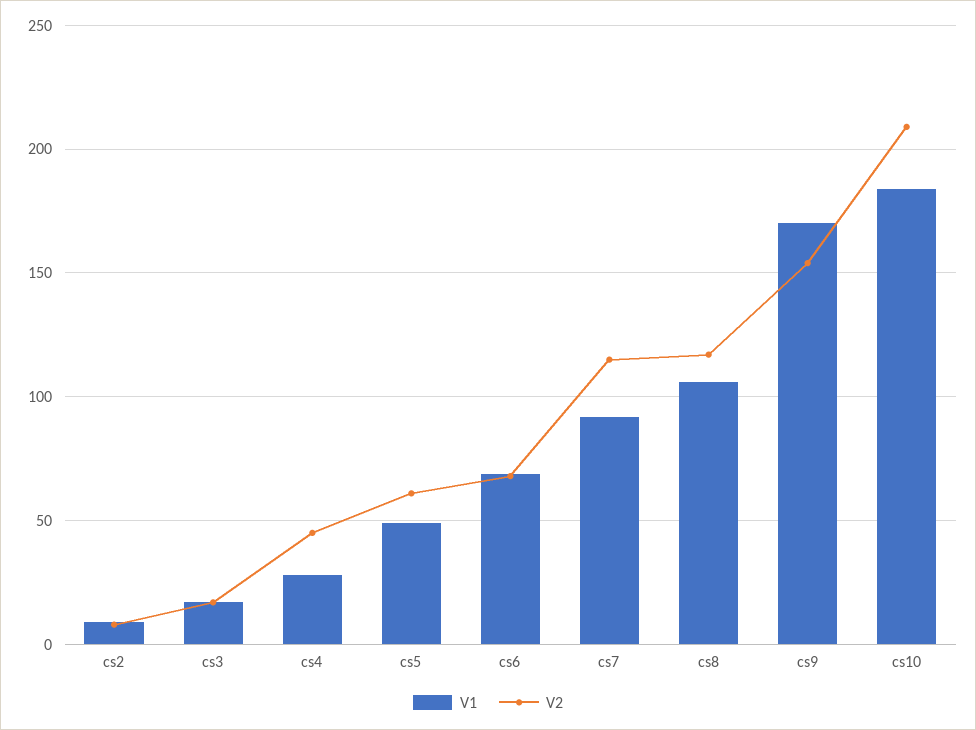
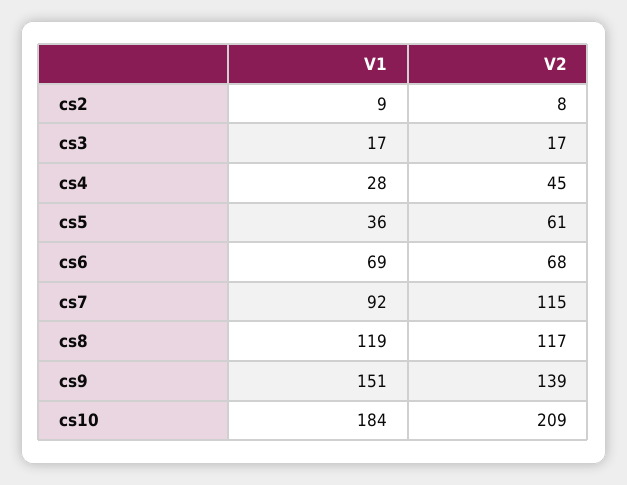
  {
    "V1": {
      "cs2": 9,
      "cs3": 17,
      "cs4": 28,
-     "cs5": 50,
+     "cs5": 36,
      "cs6": 69,
      "cs7": 92,
-     "cs8": 105,
+     "cs8": 119,
-     "cs9": 170,
+     "cs9": 151,
      "cs10": 184
    },
    "V2": {
      "cs2": 8,
      "cs3": 17,
      "cs4": 45,
      "cs5": 61,
      "cs6": 68,
      "cs7": 115,
      "cs8": 117,
-     "cs9": 155,
+     "cs9": 139,
      "cs10": 209
    }
  }

